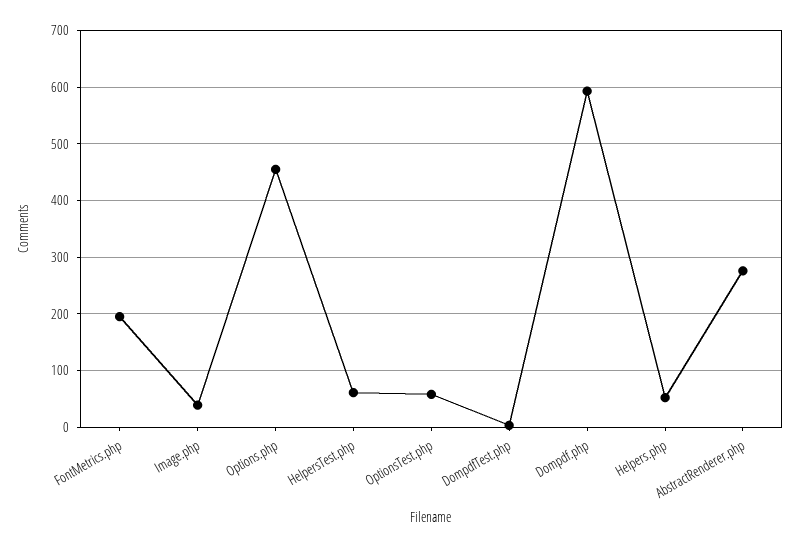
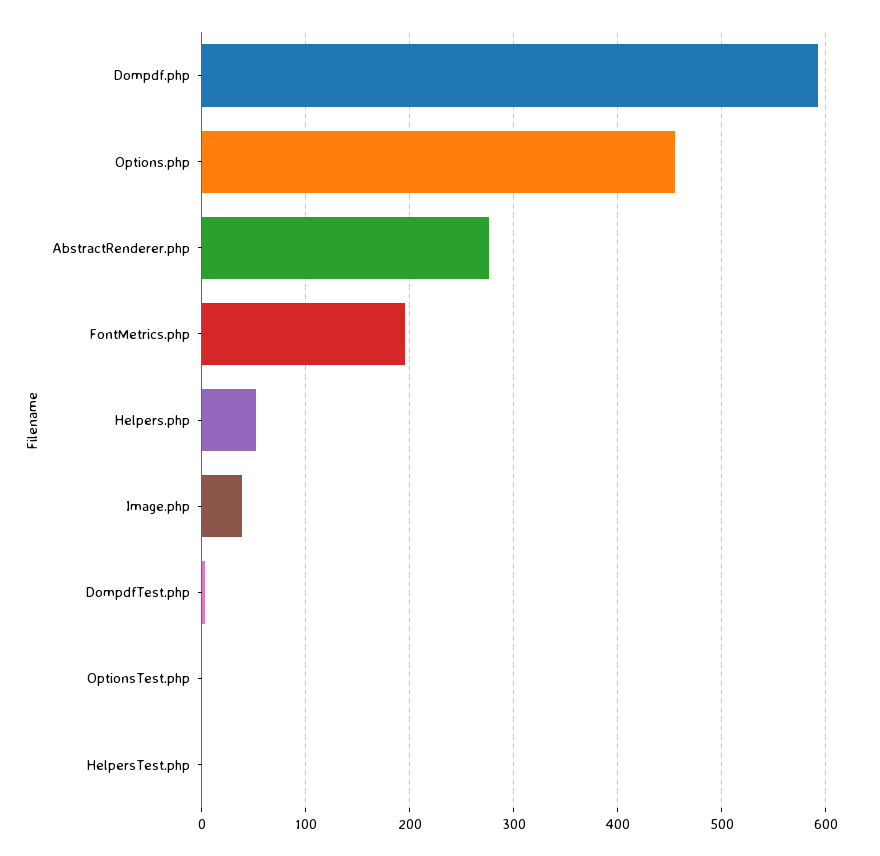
  {
    "FontMetrics.php": 200,
    "Image.php": 40,
    "Options.php": 460,
-   "HelpersTest.php": 60,
+   "HelpersTest.php": 0,
-   "OptionsTest.php": 60,
+   "OptionsTest.php": 0,
    "DompdfTest.php": 0,
    "Dompdf.php": 590,
    "Helpers.php": 50,
    "AbstractRenderer.php": 280
  }

